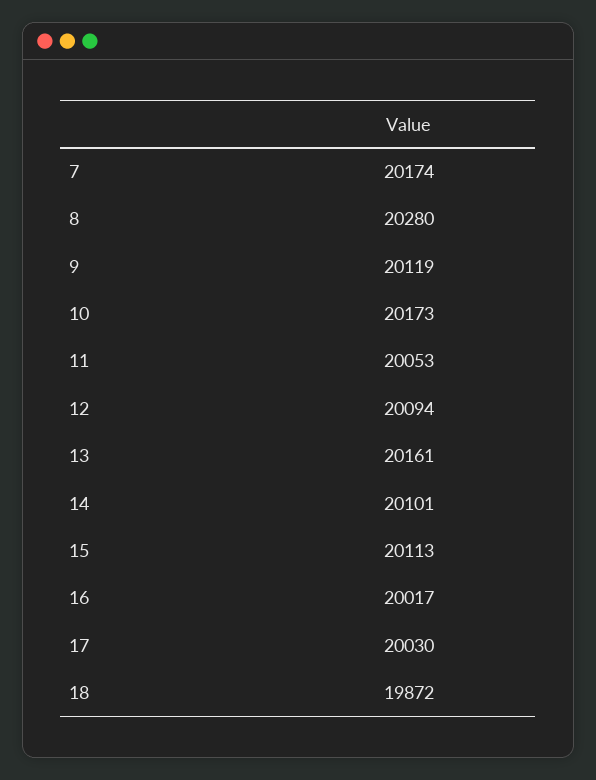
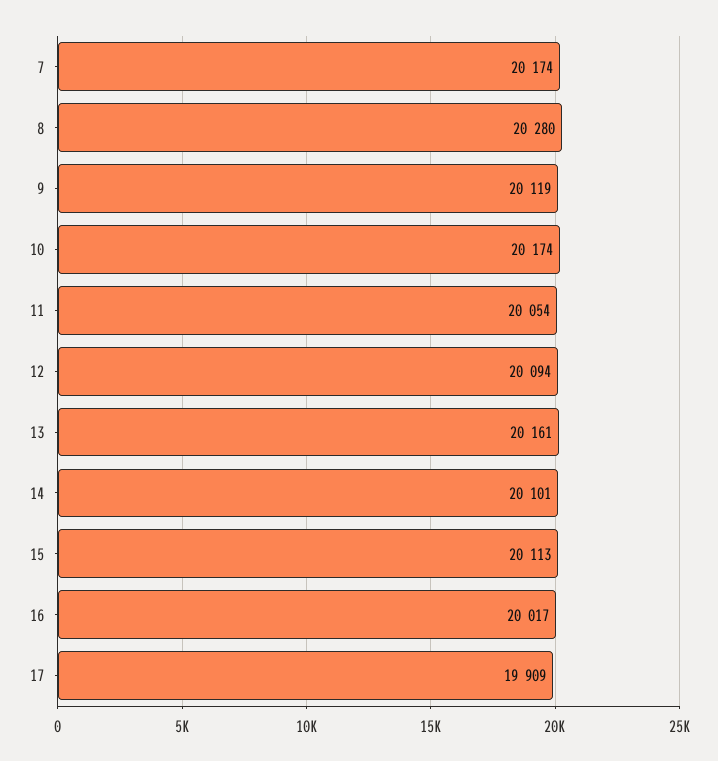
  {
    "7": 20174,
    "8": 20280,
    "9": 20119,
-   "10": 20173,
+   "10": 20174,
-   "11": 20053,
+   "11": 20054,
    "12": 20094,
    "13": 20161,
    "14": 20101,
    "15": 20113,
    "16": 20017,
-   "17": 20030,
+   "17": 19909
-   "18": 19872
  }

